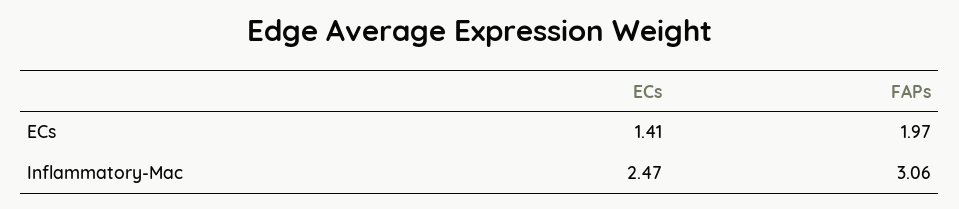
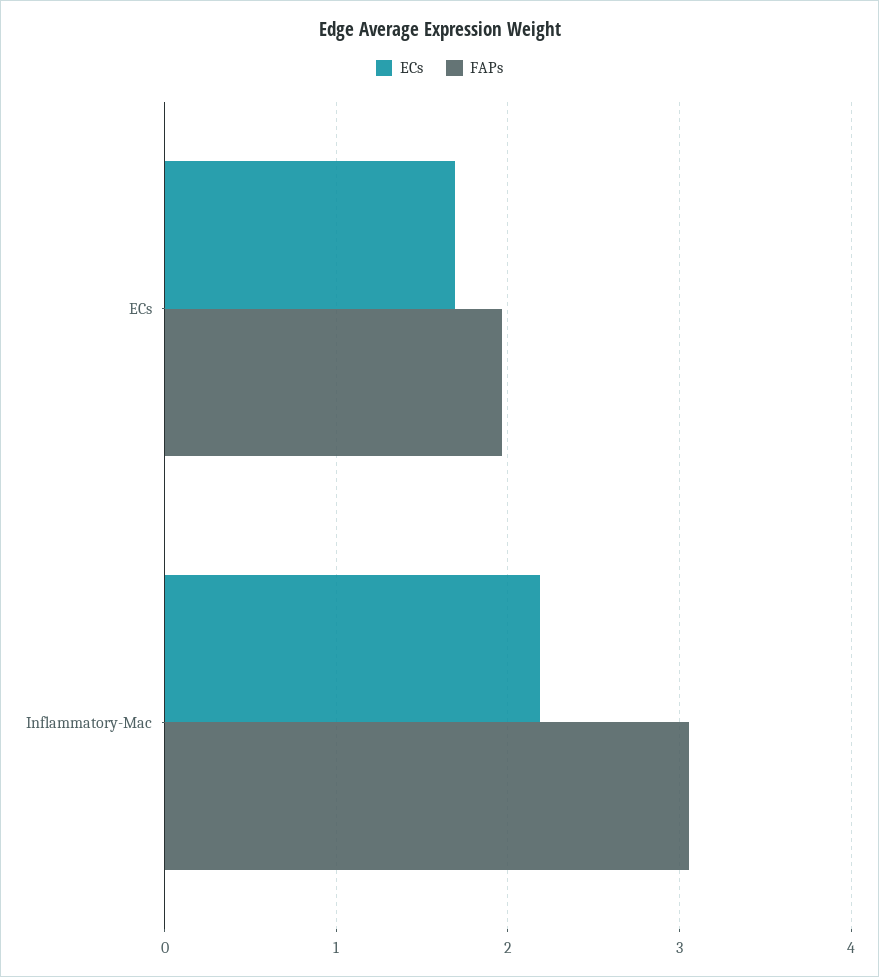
  {
    "ECs": {
-     "ECs": 1.41,
+     "ECs": 1.7,
-     "Inflammatory-Mac": 2.47
+     "Inflammatory-Mac": 2.2
    },
    "FAPs": {
      "ECs": 1.97,
      "Inflammatory-Mac": 3.06
    }
  }

